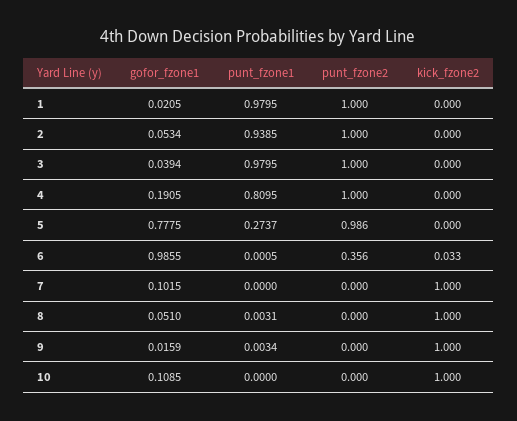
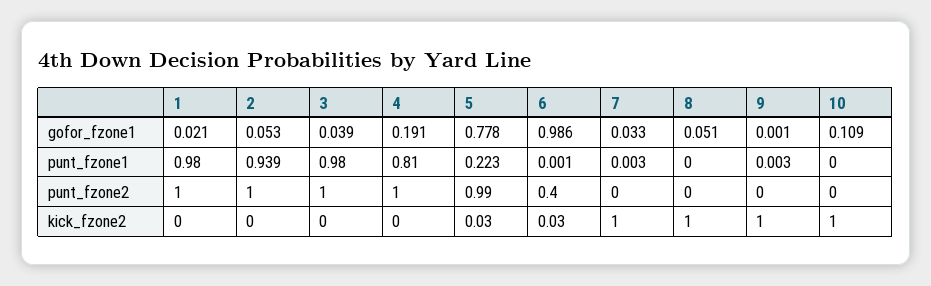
  {
    "gofor_fzone1": {
      "1": 0.0205,
      "2": 0.0534,
      "3": 0.0394,
      "4": 0.1905,
      "5": 0.7775,
      "6": 0.9855,
-     "7": 0.1015,
+     "7": 0.033,
      "8": 0.051,
-     "9": 0.0159,
+     "9": 0.001,
      "10": 0.1085
    },
    "punt_fzone1": {
      "1": 0.9795,
      "2": 0.9385,
      "3": 0.9795,
      "4": 0.8095,
-     "5": 0.2737,
+     "5": 0.223,
      "6": 0.0005,
-     "7": 0,
+     "7": 0.003,
-     "8": 0.0031,
+     "8": 0,
      "9": 0.0034,
      "10": 0
    },
    "punt_fzone2": {
      "1": 1,
      "2": 1,
      "3": 1,
      "4": 1,
      "5": 0.986,
-     "6": 0.356,
+     "6": 0.4,
      "7": 0,
      "8": 0,
      "9": 0,
      "10": 0
    },
    "kick_fzone2": {
      "1": 0,
      "2": 0,
      "3": 0,
      "4": 0,
-     "5": 0,
+     "5": 0.03,
      "6": 0.033,
      "7": 1,
      "8": 1,
      "9": 1,
      "10": 1
    }
  }

